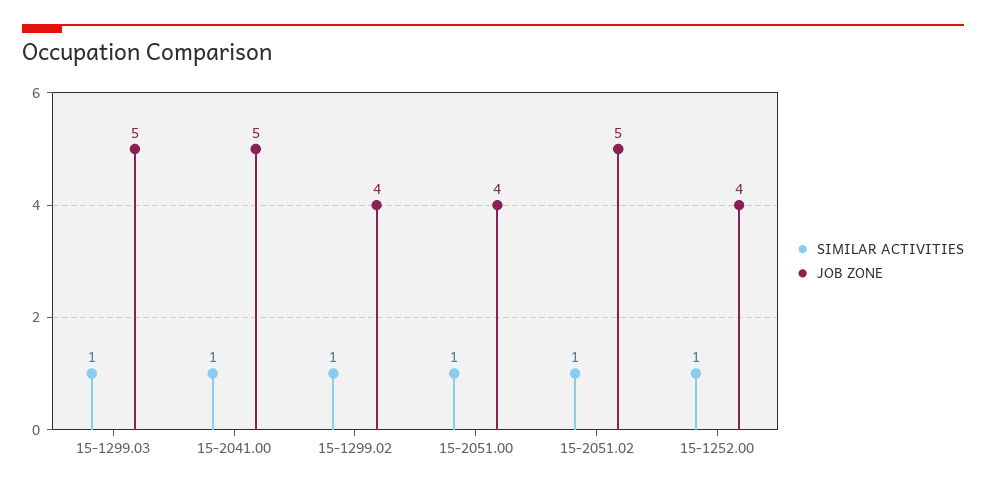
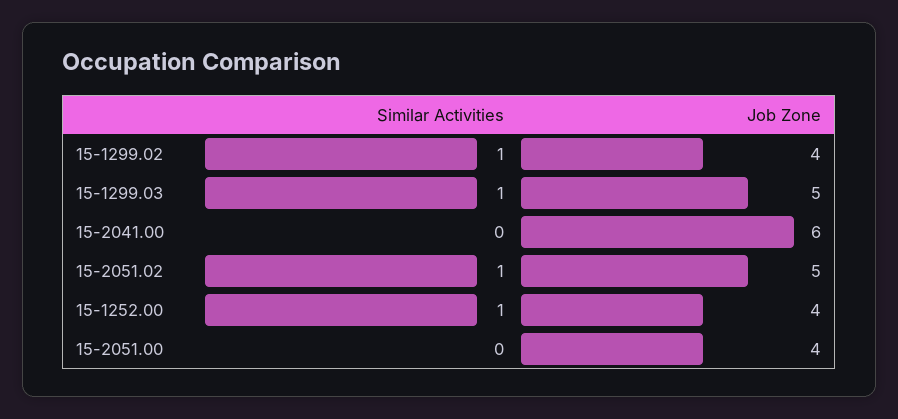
  {
    "SIMILAR ACTIVITIES": {
      "15-1299.03": 1,
-     "15-2041.00": 1,
+     "15-2041.00": 0,
      "15-1299.02": 1,
-     "15-2051.00": 1,
+     "15-2051.00": 0,
      "15-2051.02": 1,
      "15-1252.00": 1
    },
    "JOB ZONE": {
      "15-1299.03": 5,
-     "15-2041.00": 5,
+     "15-2041.00": 6,
      "15-1299.02": 4,
      "15-2051.00": 4,
      "15-2051.02": 5,
      "15-1252.00": 4
    }
  }

